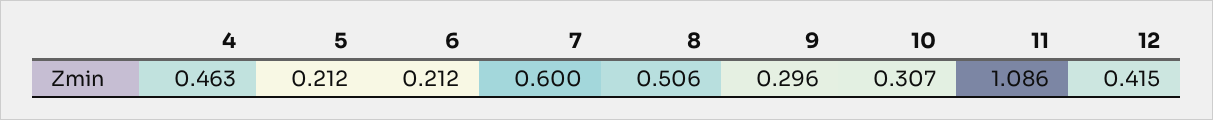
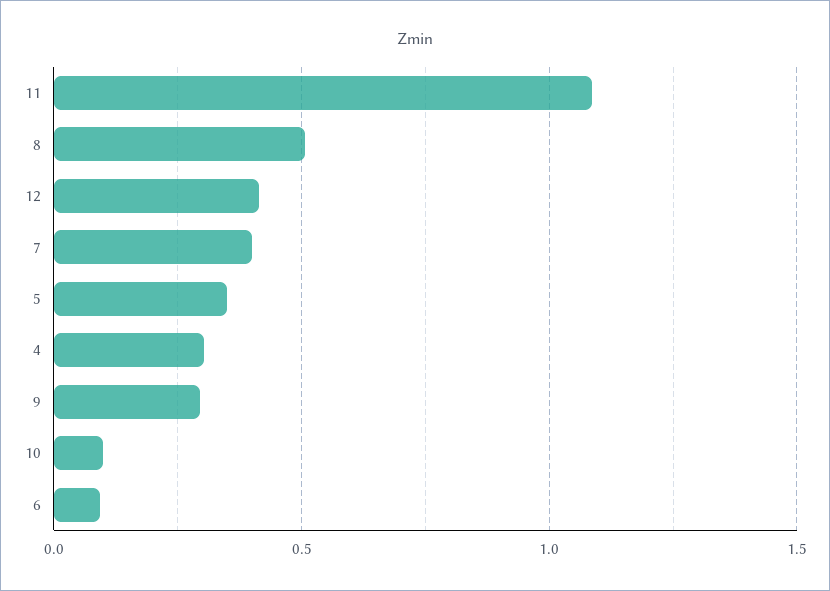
  {
-   "4": 0.463,
+   "4": 0.3,
-   "5": 0.212,
+   "5": 0.35,
-   "6": 0.212,
+   "6": 0.1,
-   "7": 0.6,
+   "7": 0.4,
    "8": 0.506,
    "9": 0.296,
-   "10": 0.307,
+   "10": 0.1,
    "11": 1.086,
    "12": 0.415
  }

